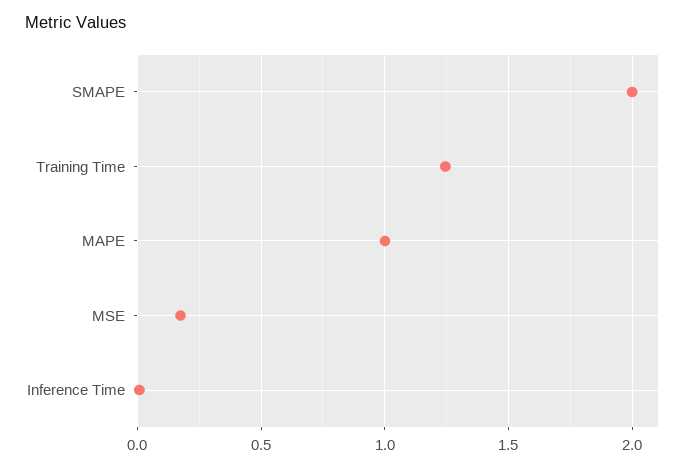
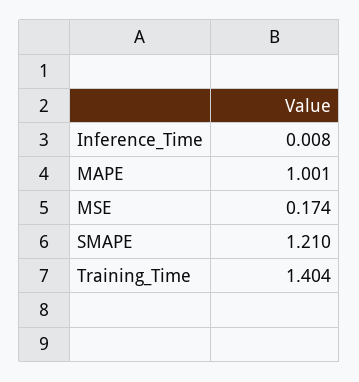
  {
-   "SMAPE": 2,
+   "SMAPE": 1.21,
-   "Training Time": 1.25,
+   "Training Time": 1.404,
    "MAPE": 1.001,
    "MSE": 0.174,
    "Inference Time": 0.008
  }

